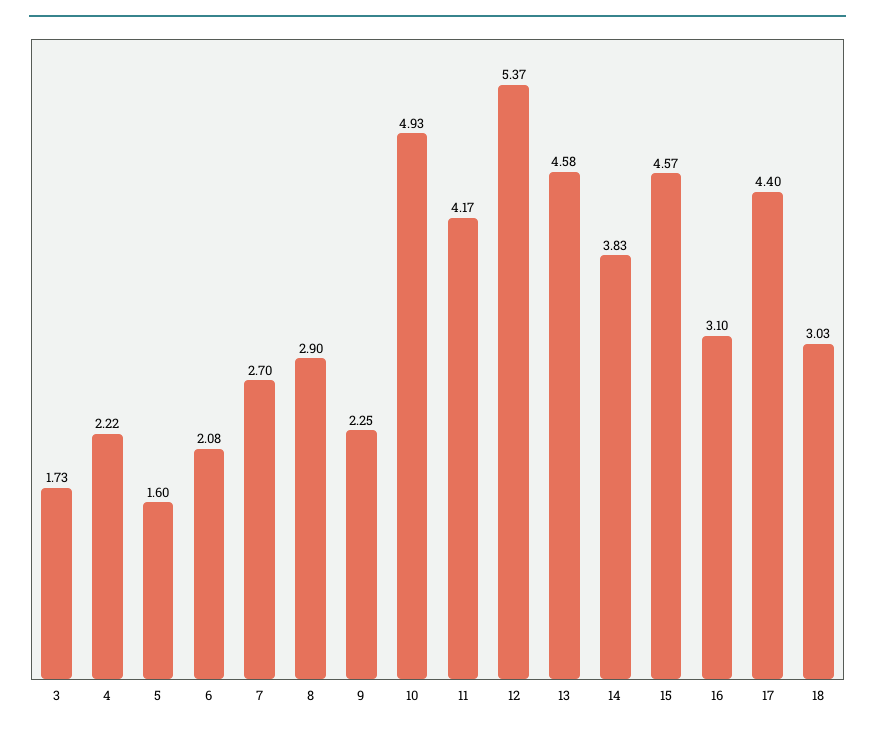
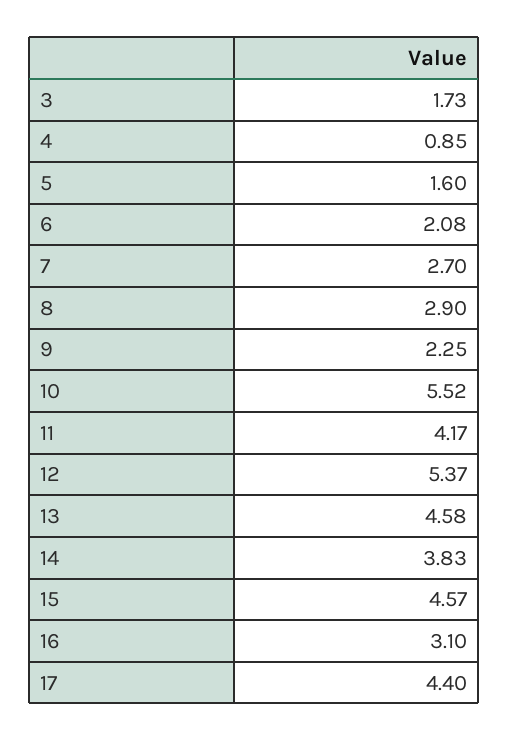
  {
    "3": 1.73,
-   "4": 2.22,
+   "4": 0.85,
    "5": 1.6,
    "6": 2.08,
    "7": 2.7,
    "8": 2.9,
    "9": 2.25,
-   "10": 4.93,
+   "10": 5.52,
    "11": 4.17,
    "12": 5.37,
    "13": 4.58,
    "14": 3.83,
    "15": 4.57,
    "16": 3.1,
-   "17": 4.4,
+   "17": 4.4
-   "18": 3.03
  }

